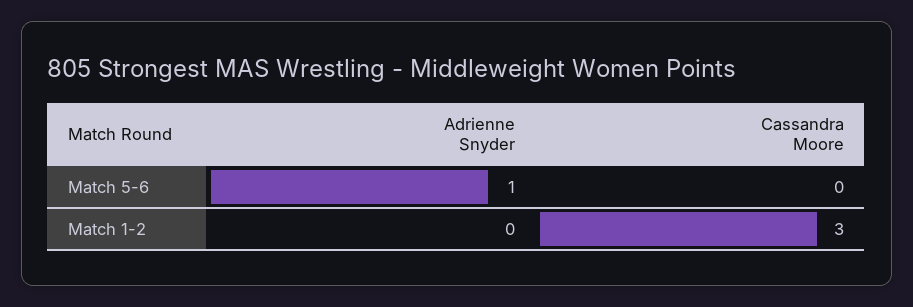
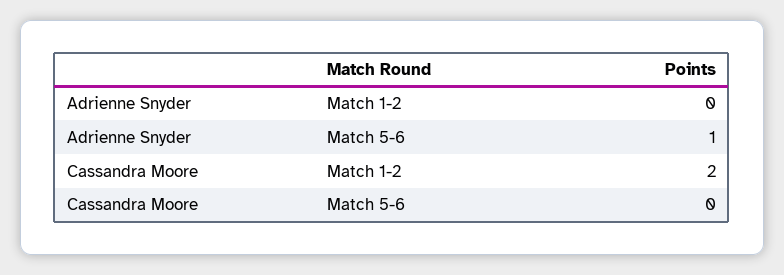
  {
    "Adrienne Snyder": {
      "Match 5-6": 1,
      "Match 1-2": 0
    },
    "Cassandra Moore": {
      "Match 5-6": 0,
-     "Match 1-2": 3
+     "Match 1-2": 2
    }
  }

